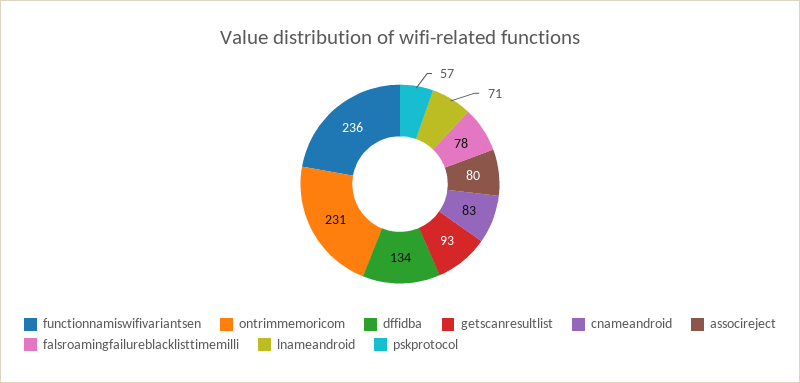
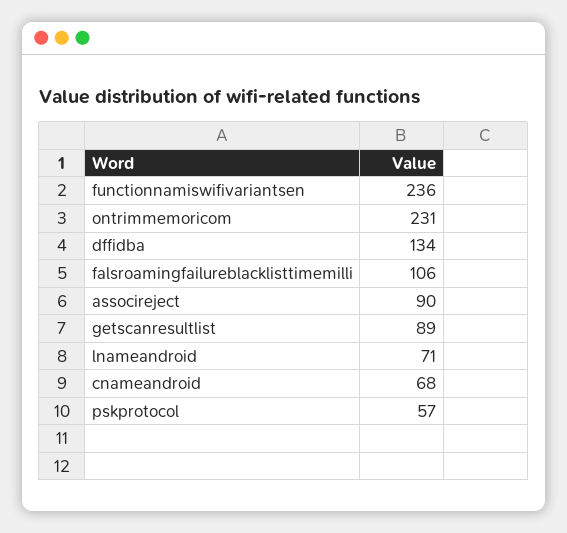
  {
    "functionnamiswifivariantsen": 236,
    "ontrimmemoricom": 231,
    "dffidba": 134,
-   "getscanresultlist": 93,
+   "getscanresultlist": 89,
-   "cnameandroid": 83,
+   "cnameandroid": 68,
-   "associreject": 80,
+   "associreject": 90,
-   "falsroamingfailureblacklisttimemilli": 78,
+   "falsroamingfailureblacklisttimemilli": 106,
    "lnameandroid": 71,
    "pskprotocol": 57
  }

